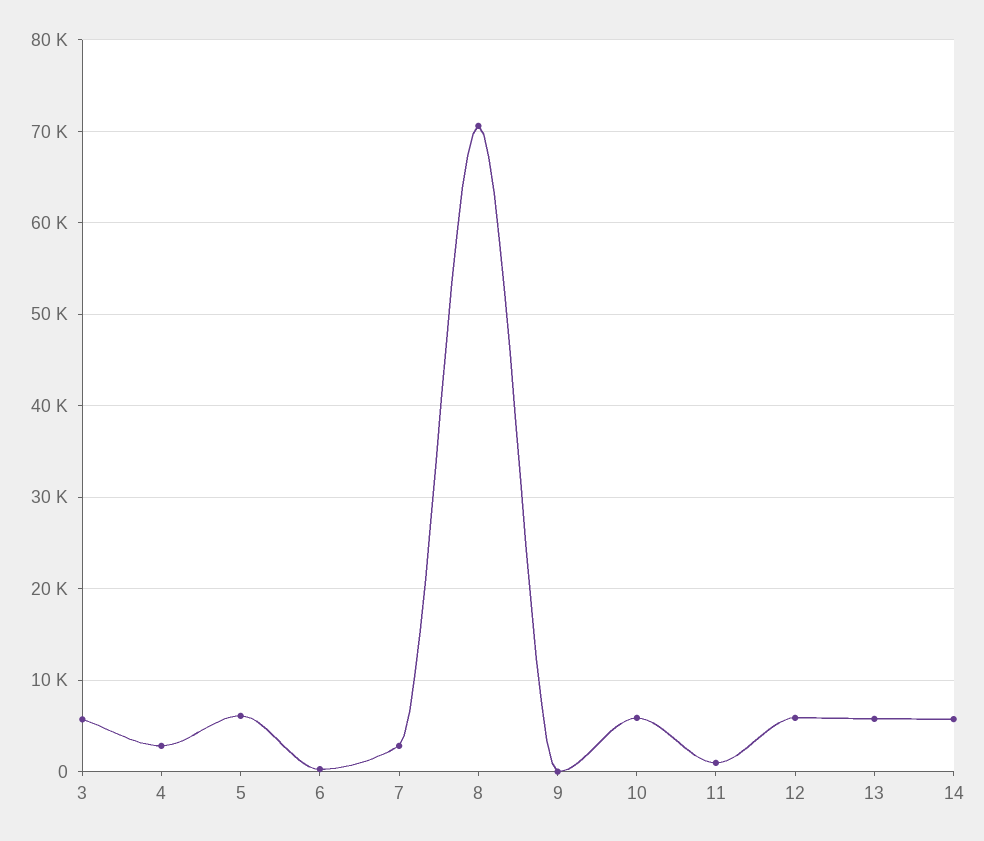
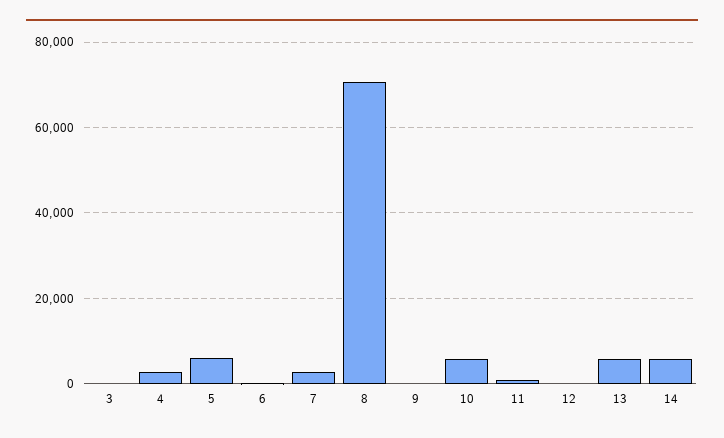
  {
-   "3": 6000,
+   "3": 0,
    "4": 3000,
    "5": 6000,
    "6": 0,
    "7": 3000,
    "8": 71000,
    "9": 0,
    "10": 6000,
    "11": 1000,
-   "12": 6000,
+   "12": 0,
    "13": 6000,
    "14": 6000
  }

